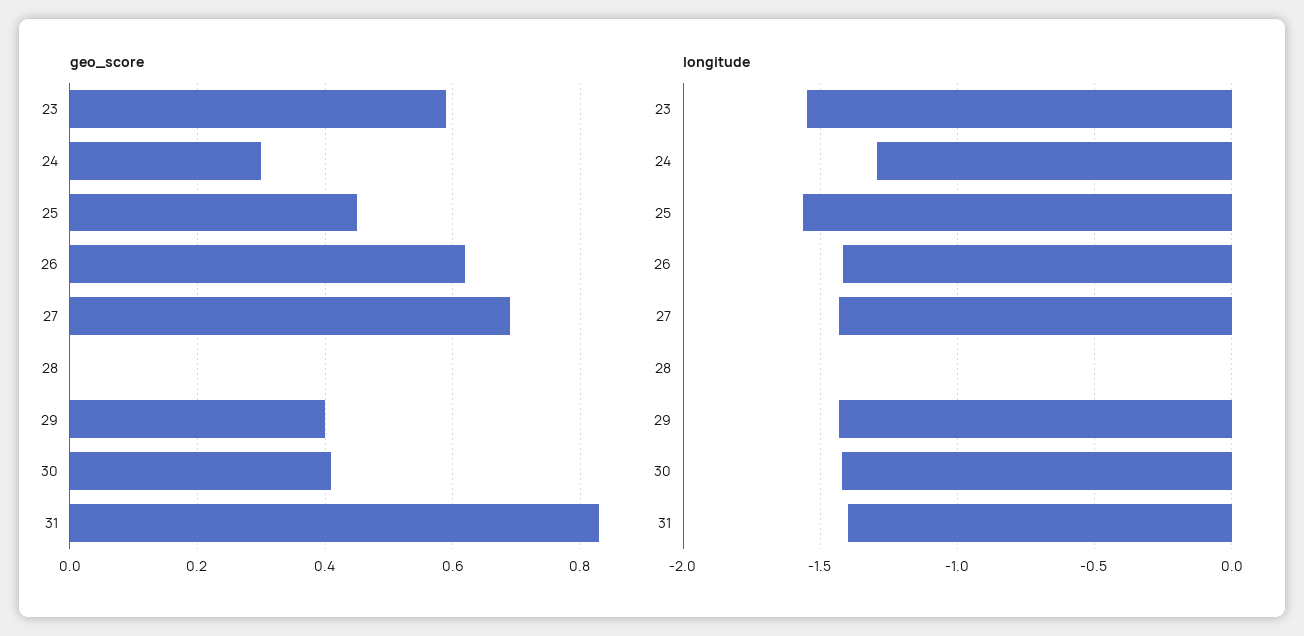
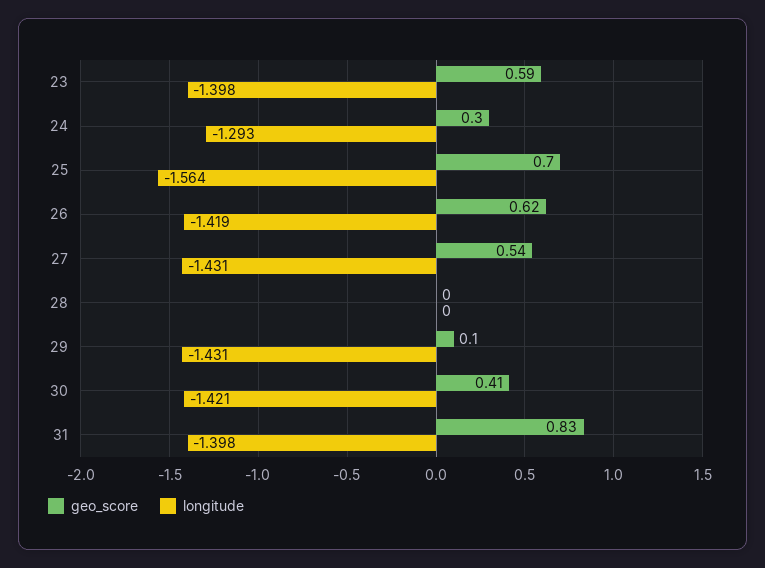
  {
    "geo_score": {
      "23": 0.59,
      "24": 0.3,
-     "25": 0.45,
+     "25": 0.7,
      "26": 0.62,
-     "27": 0.7,
+     "27": 0.54,
      "28": 0,
-     "29": 0.4,
+     "29": 0.1,
      "30": 0.41,
      "31": 0.83
    },
    "longitude": {
-     "23": -1.55,
+     "23": -1.398,
      "24": -1.293,
      "25": -1.564,
      "26": -1.419,
      "27": -1.431,
      "28": 0,
      "29": -1.431,
      "30": -1.421,
      "31": -1.398
    }
  }

